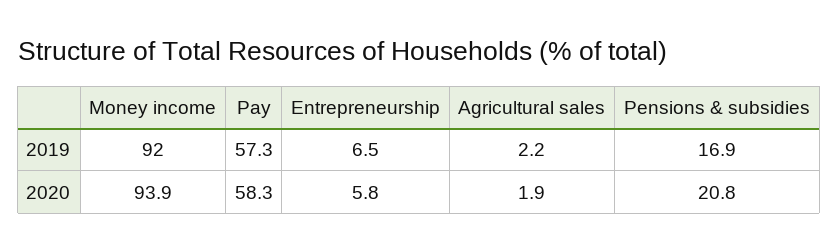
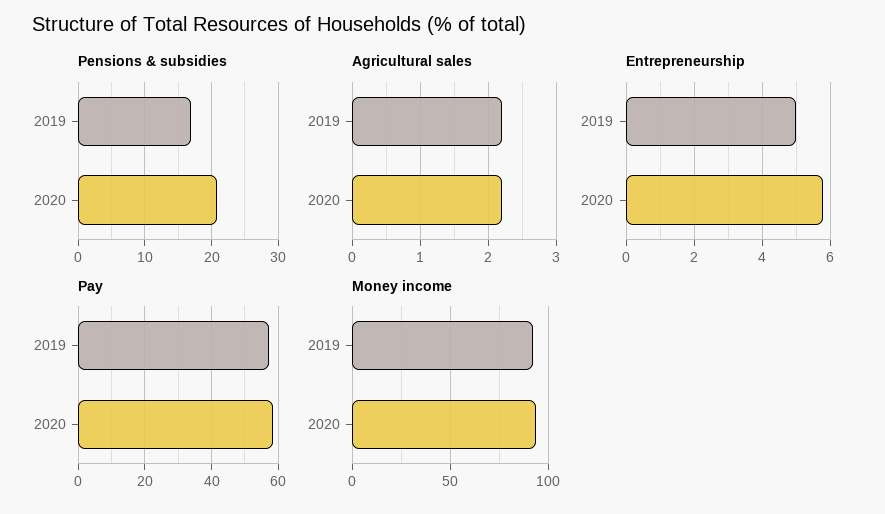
  {
    "Money income": {
      "2019": 92,
      "2020": 93.9
    },
    "Pay": {
      "2019": 57.3,
      "2020": 58.3
    },
    "Entrepreneurship": {
-     "2019": 6.5,
+     "2019": 5,
      "2020": 5.8
    },
    "Agricultural sales": {
      "2019": 2.2,
-     "2020": 1.9
+     "2020": 2.2
    },
    "Pensions & subsidies": {
      "2019": 16.9,
      "2020": 20.8
    }
  }

